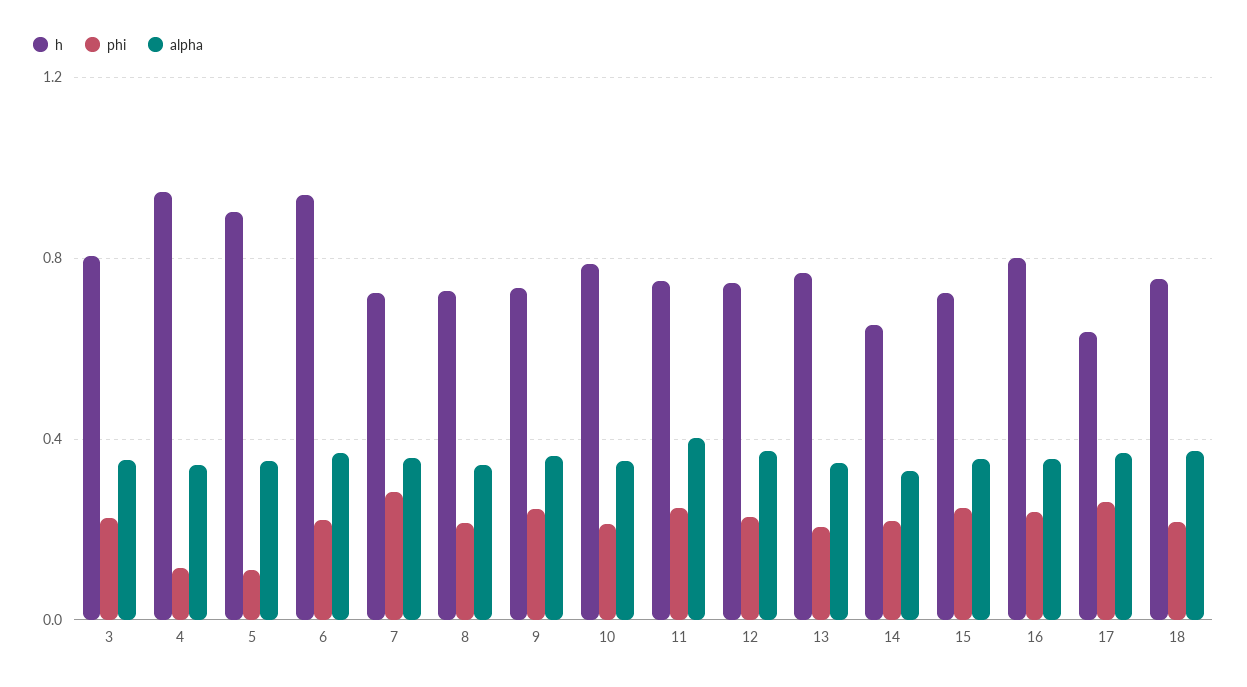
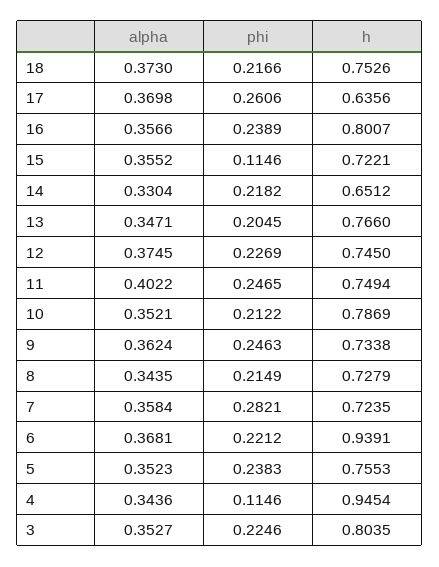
  {
    "h": {
      "3": 0.8035,
      "4": 0.9454,
-     "5": 0.9,
+     "5": 0.7553,
      "6": 0.9391,
      "7": 0.7235,
      "8": 0.7279,
      "9": 0.7338,
      "10": 0.7869,
      "11": 0.7494,
      "12": 0.745,
      "13": 0.766,
      "14": 0.6512,
      "15": 0.7221,
      "16": 0.8007,
      "17": 0.6356,
      "18": 0.7526
    },
    "phi": {
      "3": 0.2246,
      "4": 0.1146,
-     "5": 0.1,
+     "5": 0.2383,
      "6": 0.2212,
      "7": 0.2821,
      "8": 0.2149,
      "9": 0.2463,
      "10": 0.2122,
      "11": 0.2465,
      "12": 0.2269,
      "13": 0.2045,
      "14": 0.2182,
-     "15": 0.25,
+     "15": 0.1146,
      "16": 0.2389,
      "17": 0.2606,
      "18": 0.2166
    },
    "alpha": {
      "3": 0.3527,
      "4": 0.3436,
      "5": 0.3523,
      "6": 0.3681,
      "7": 0.3584,
      "8": 0.3435,
      "9": 0.3624,
      "10": 0.3521,
      "11": 0.4022,
      "12": 0.3745,
      "13": 0.3471,
      "14": 0.3304,
      "15": 0.3552,
      "16": 0.3566,
      "17": 0.3698,
      "18": 0.373
    }
  }

